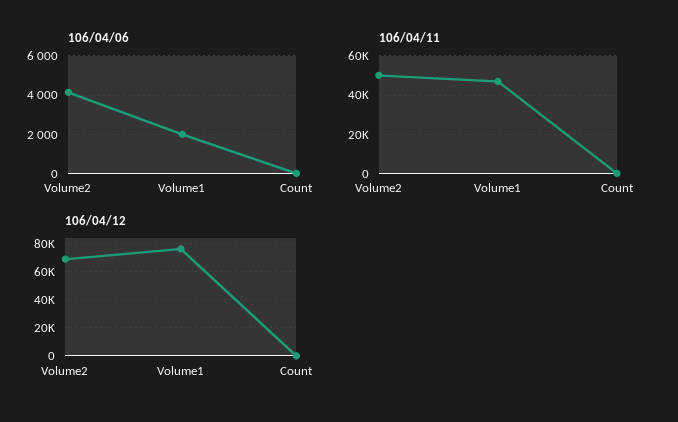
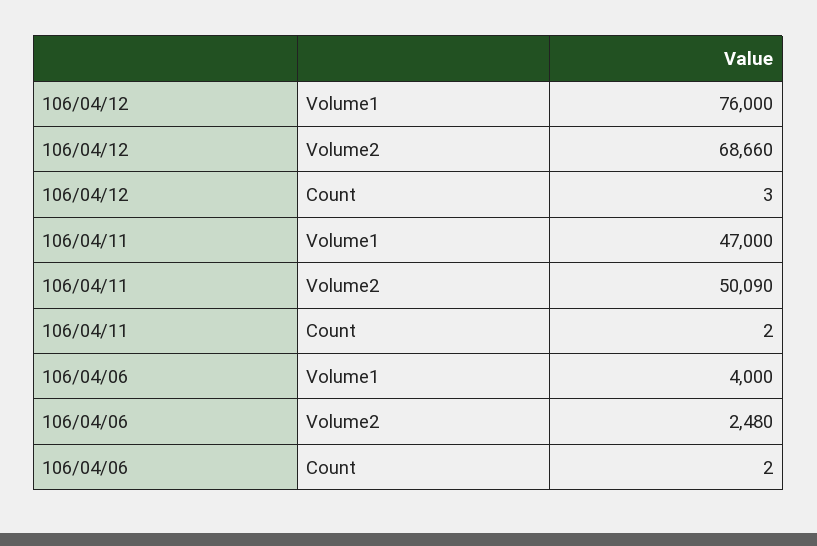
  {
    "106/04/06": {
-     "Volume2": 4000,
+     "Volume2": 2480,
-     "Volume1": 2000,
+     "Volume1": 4000,
      "Count": 2
    },
    "106/04/11": {
      "Volume2": 50090,
      "Volume1": 47000,
      "Count": 2
    },
    "106/04/12": {
      "Volume2": 68660,
      "Volume1": 76000,
      "Count": 3
    }
  }

